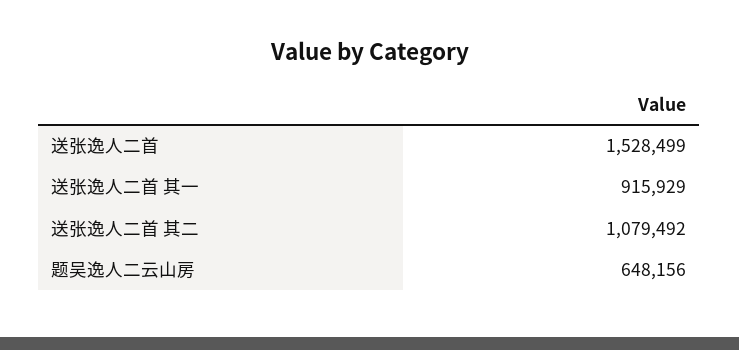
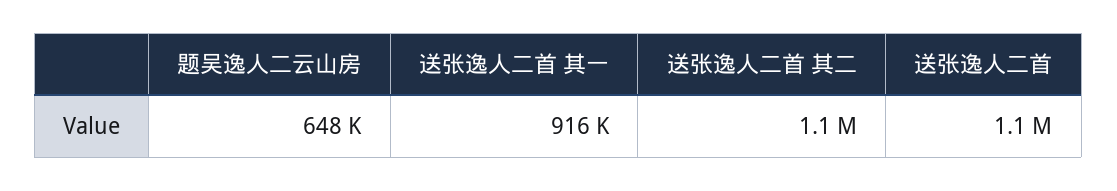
  {
-   "送张逸人二首": 1528499,
+   "送张逸人二首": 1100000,
    "送张逸人二首 其一": 915929,
    "送张逸人二首 其二": 1079492,
    "题吴逸人二云山房": 648156
  }

